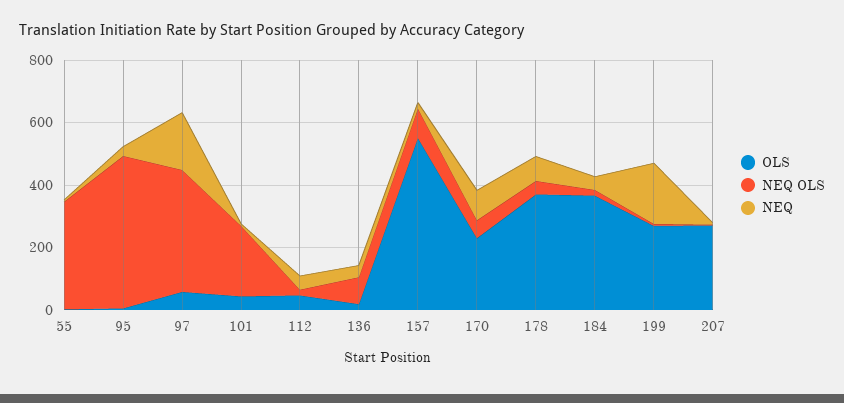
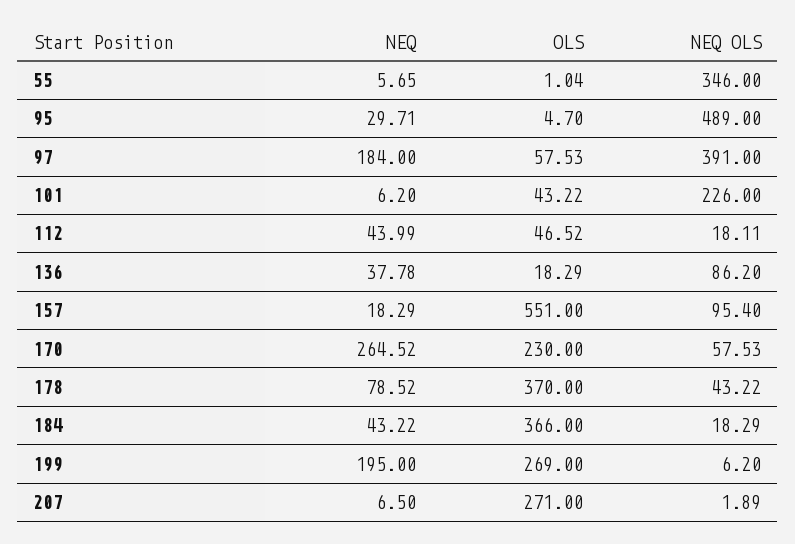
  {
    "OLS": {
      "55": 1.04,
      "95": 4.7,
      "97": 57.53,
      "101": 43.22,
      "112": 46.52,
      "136": 18.29,
      "157": 551,
      "170": 230,
      "178": 370,
      "184": 366,
      "199": 269,
      "207": 271
    },
    "NEQ OLS": {
      "55": 346,
      "95": 489,
      "97": 391,
      "101": 226,
      "112": 18.11,
      "136": 86.2,
      "157": 95.4,
      "170": 57.53,
      "178": 43.22,
      "184": 18.29,
      "199": 6.2,
      "207": 1.89
    },
    "NEQ": {
      "55": 5.65,
      "95": 29.71,
      "97": 184,
      "101": 6.2,
      "112": 43.99,
      "136": 37.78,
      "157": 18.29,
-     "170": 100,
+     "170": 264.52,
      "178": 78.52,
      "184": 43.22,
      "199": 195,
      "207": 6.5
    }
  }

